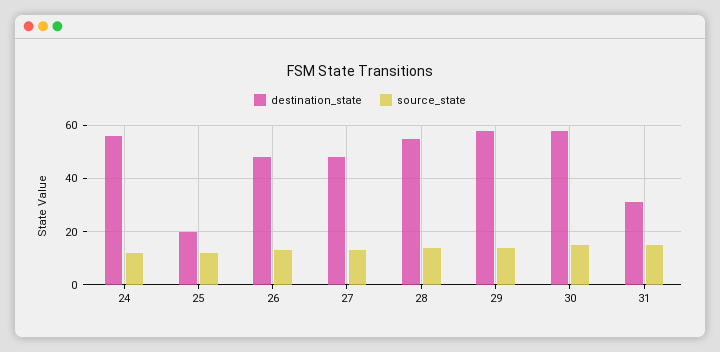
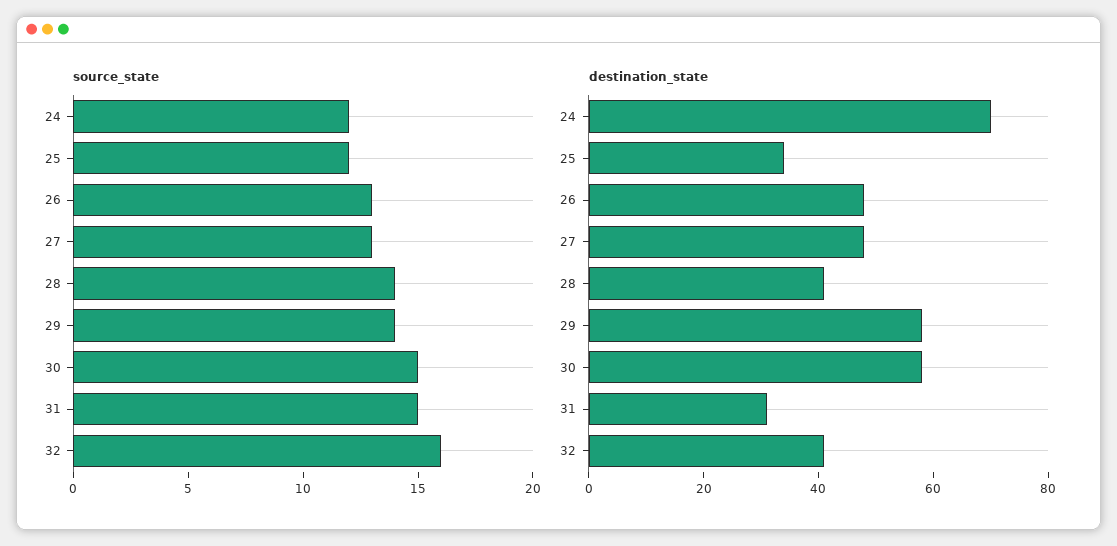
  {
    "destination_state": {
-     "24": 55,
+     "24": 70,
-     "25": 20,
+     "25": 35,
      "26": 50,
      "27": 50,
-     "28": 55,
+     "28": 40,
      "29": 60,
      "30": 60,
-     "31": 30
+     "31": 30,
+     "32": 40
    },
    "source_state": {
      "24": 12,
      "25": 12,
      "26": 13,
      "27": 13,
      "28": 14,
      "29": 14,
      "30": 15,
-     "31": 15
+     "31": 15,
+     "32": 16
    }
  }

